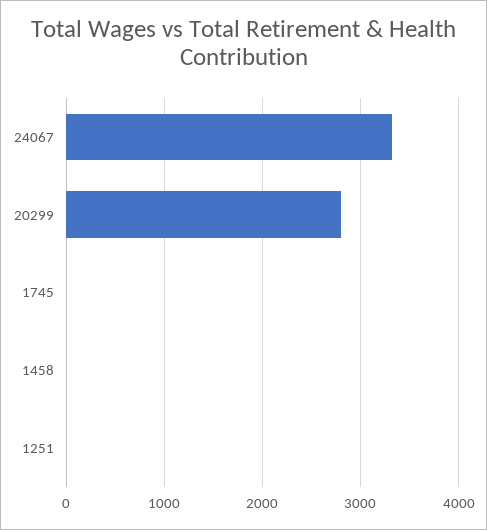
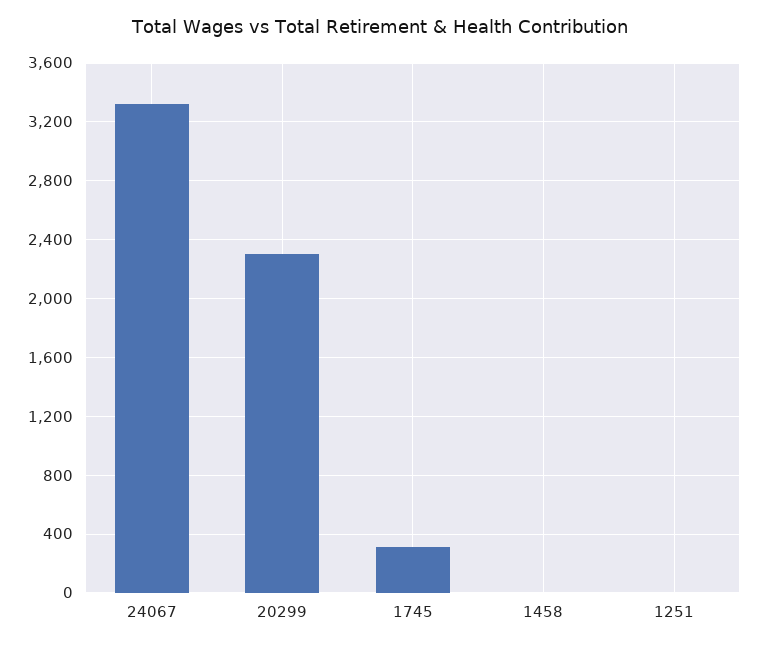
  {
    "24067": 3300,
-   "20299": 2800,
+   "20299": 2300,
-   "1745": 0,
+   "1745": 300,
    "1458": 0,
    "1251": 0
  }

